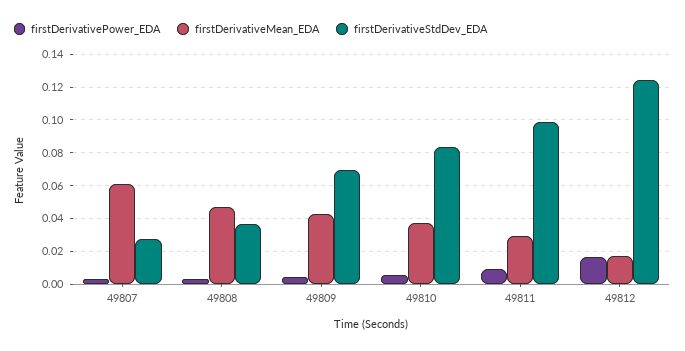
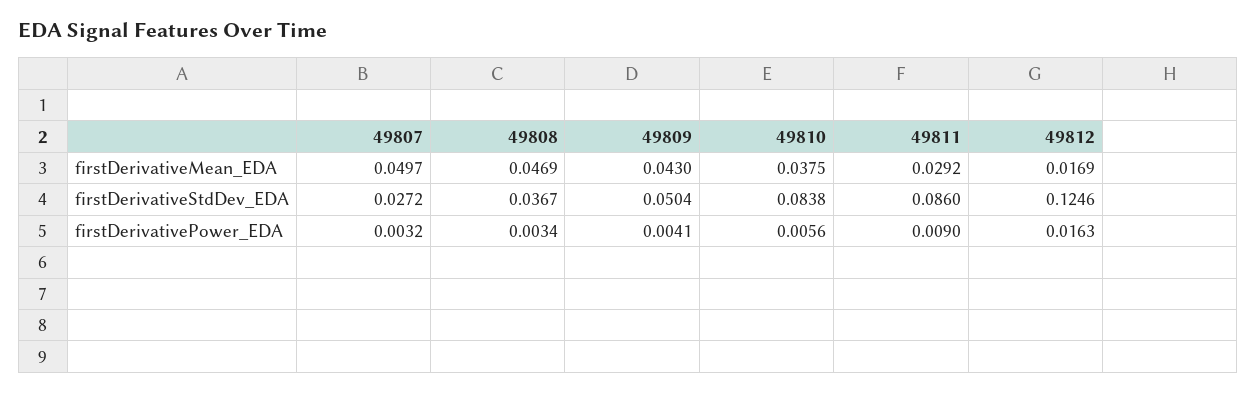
  {
    "firstDerivativePower_EDA": {
      "49807": 0.0032,
      "49808": 0.0034,
      "49809": 0.0041,
      "49810": 0.0056,
      "49811": 0.009,
      "49812": 0.0163
    },
    "firstDerivativeMean_EDA": {
-     "49807": 0.06,
+     "49807": 0.0497,
      "49808": 0.0469,
      "49809": 0.043,
      "49810": 0.0375,
      "49811": 0.0292,
      "49812": 0.0169
    },
    "firstDerivativeStdDev_EDA": {
      "49807": 0.0272,
      "49808": 0.0367,
-     "49809": 0.07,
+     "49809": 0.0504,
      "49810": 0.0838,
-     "49811": 0.1,
+     "49811": 0.086,
      "49812": 0.1246
    }
  }

